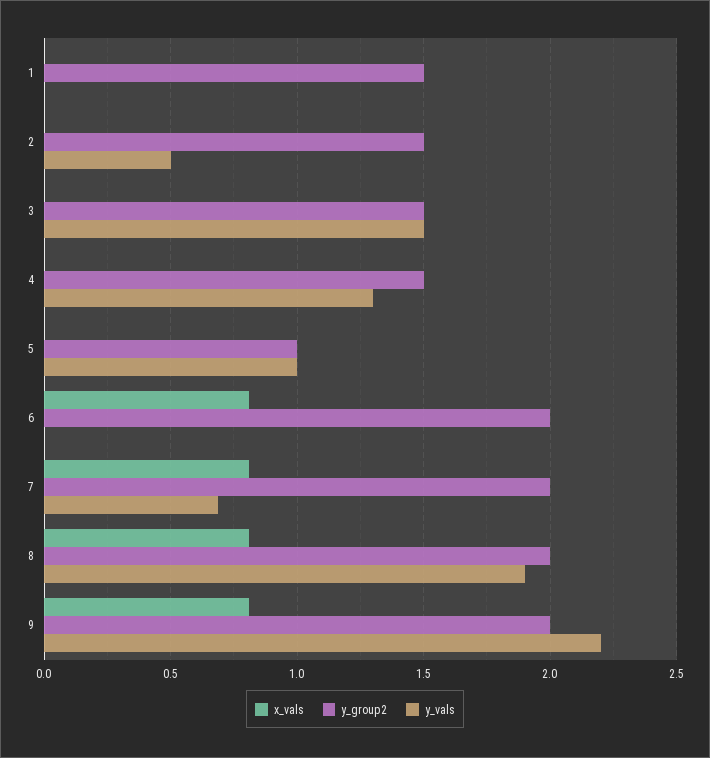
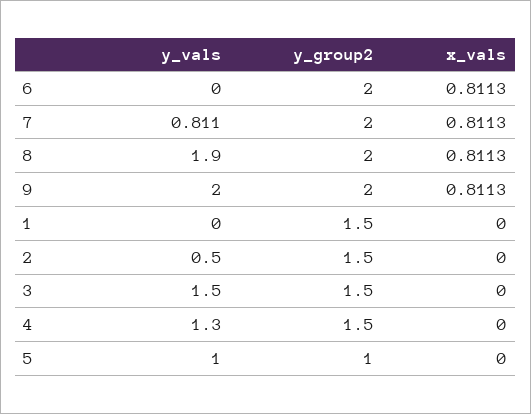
  {
    "x_vals": {
      "1": 0,
      "2": 0,
      "3": 0,
      "4": 0,
      "5": 0,
      "6": 0.8113,
      "7": 0.8113,
      "8": 0.8113,
      "9": 0.8113
    },
    "y_group2": {
      "1": 1.5,
      "2": 1.5,
      "3": 1.5,
      "4": 1.5,
      "5": 1,
      "6": 2,
      "7": 2,
      "8": 2,
      "9": 2
    },
    "y_vals": {
      "1": 0,
      "2": 0.5,
      "3": 1.5,
      "4": 1.3,
      "5": 1,
      "6": 0,
-     "7": 0.7,
+     "7": 0.811,
      "8": 1.9,
-     "9": 2.2
+     "9": 2
    }
  }

